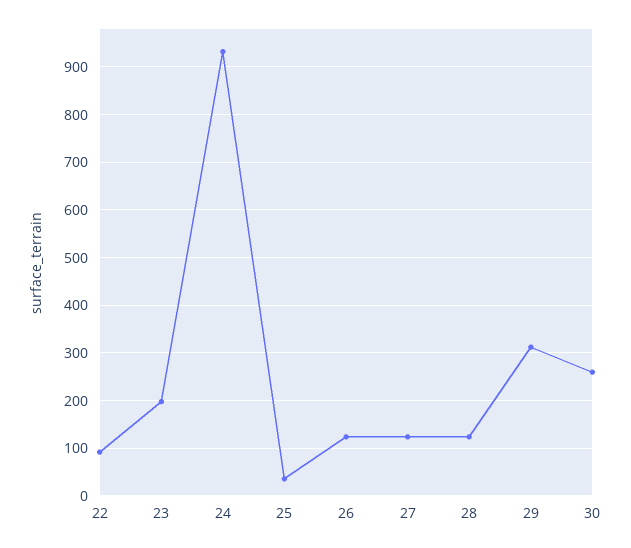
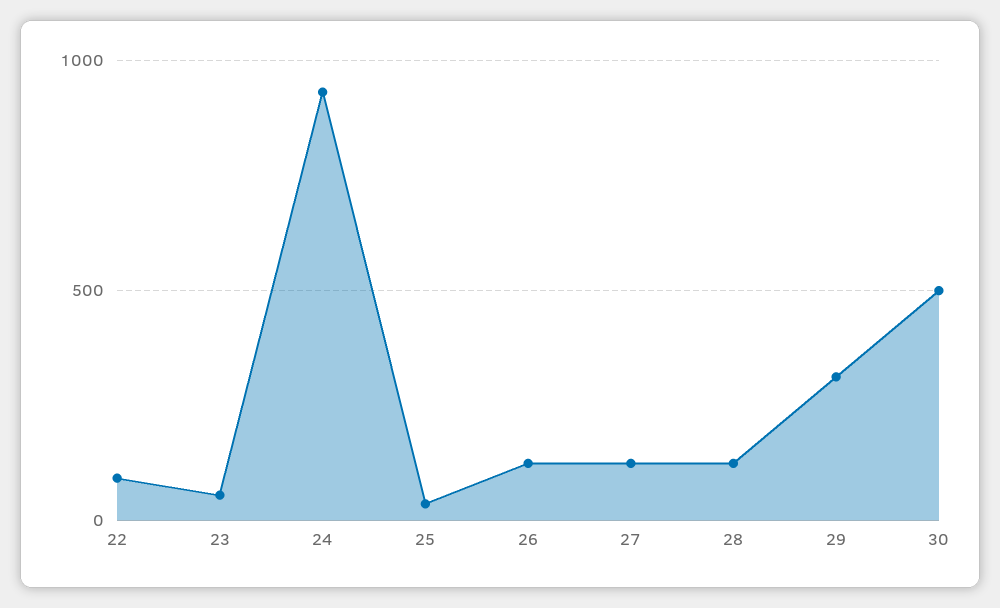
  {
    "22": 100,
-   "23": 200,
+   "23": 50,
    "24": 940,
    "25": 40,
    "26": 120,
    "27": 120,
    "28": 120,
    "29": 320,
-   "30": 260
+   "30": 500
  }

